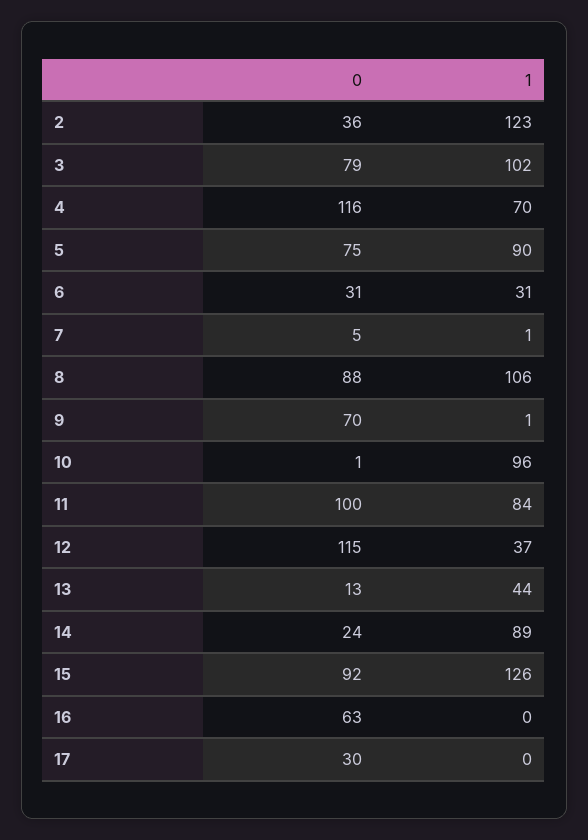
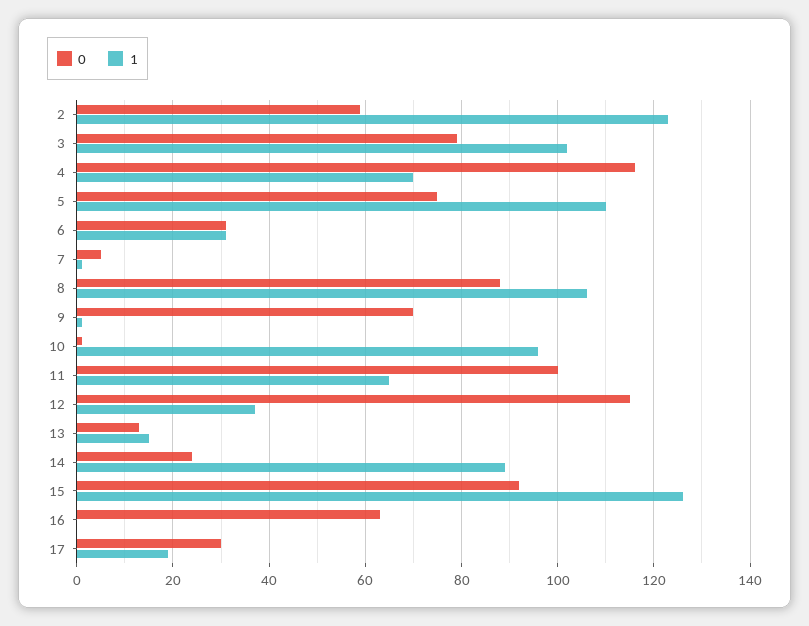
  {
    "0": {
-     "2": 36,
+     "2": 60,
      "3": 79,
      "4": 116,
      "5": 75,
      "6": 31,
      "7": 5,
      "8": 88,
      "9": 70,
      "10": 1,
      "11": 100,
      "12": 115,
      "13": 13,
      "14": 24,
      "15": 92,
      "16": 63,
      "17": 30
    },
    "1": {
      "2": 123,
      "3": 102,
      "4": 70,
-     "5": 90,
+     "5": 110,
      "6": 31,
      "7": 1,
      "8": 106,
      "9": 1,
      "10": 96,
-     "11": 84,
+     "11": 65,
      "12": 37,
-     "13": 44,
+     "13": 15,
      "14": 89,
      "15": 126,
      "16": 0,
-     "17": 0
+     "17": 20
    }
  }

